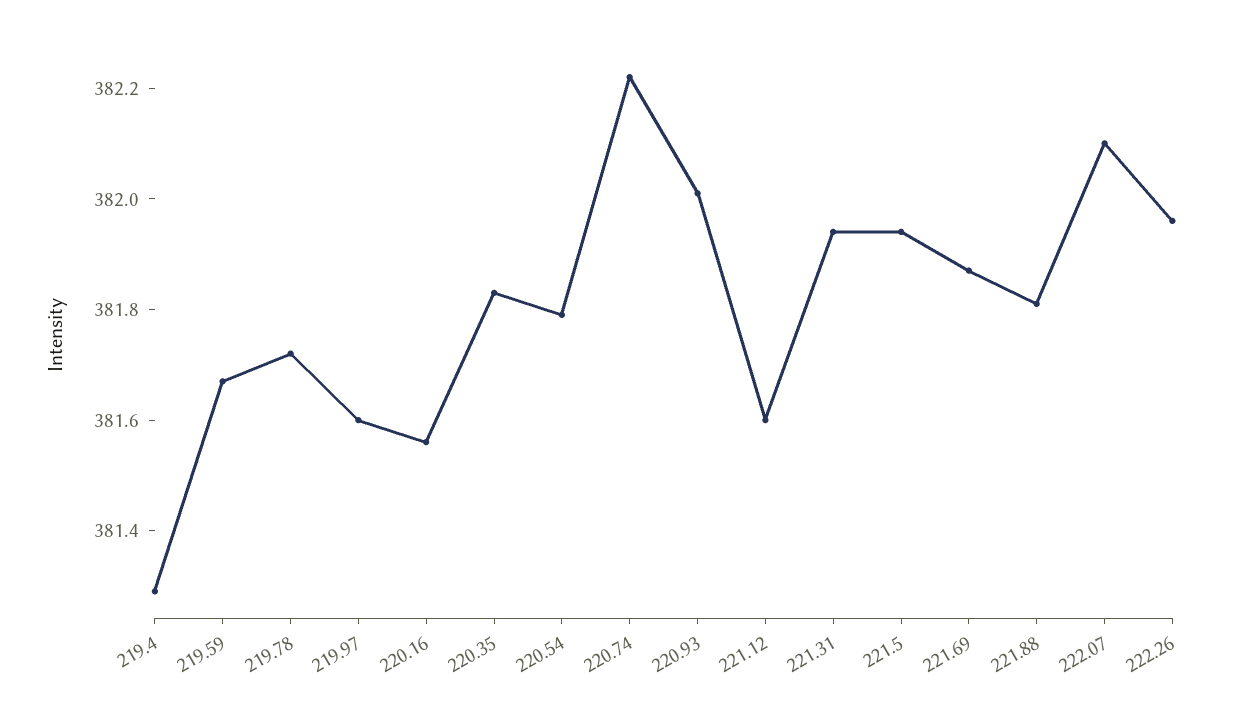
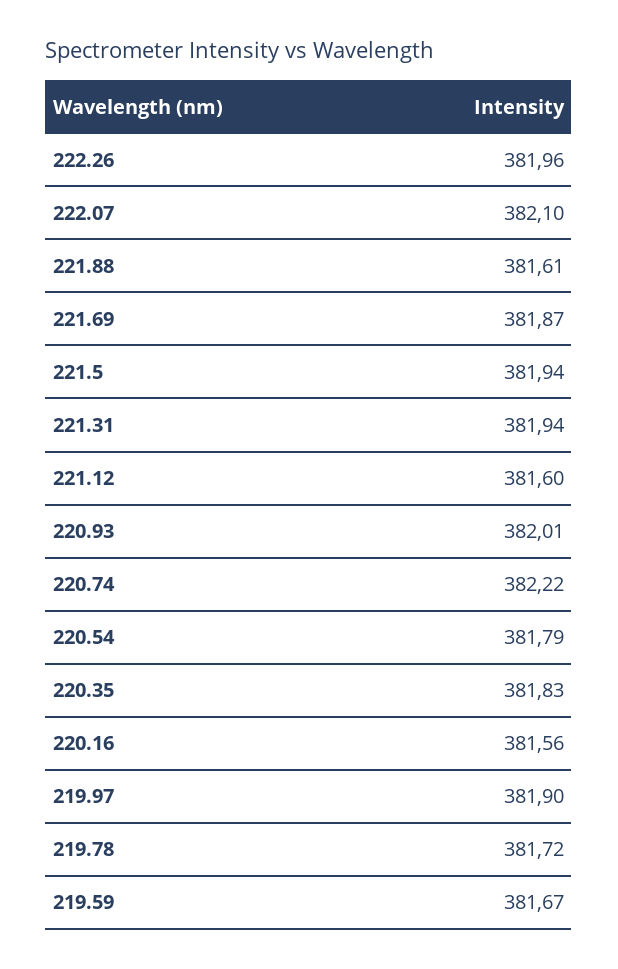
  {
-   "219.4": 381.3,
    "219.59": 381.67,
    "219.78": 381.72,
-   "219.97": 381.6,
+   "219.97": 381.9,
    "220.16": 381.56,
    "220.35": 381.83,
    "220.54": 381.79,
    "220.74": 382.22,
    "220.93": 382.01,
    "221.12": 381.6,
    "221.31": 381.94,
    "221.5": 381.94,
    "221.69": 381.87,
-   "221.88": 381.8,
+   "221.88": 381.61,
    "222.07": 382.1,
    "222.26": 381.96
  }

